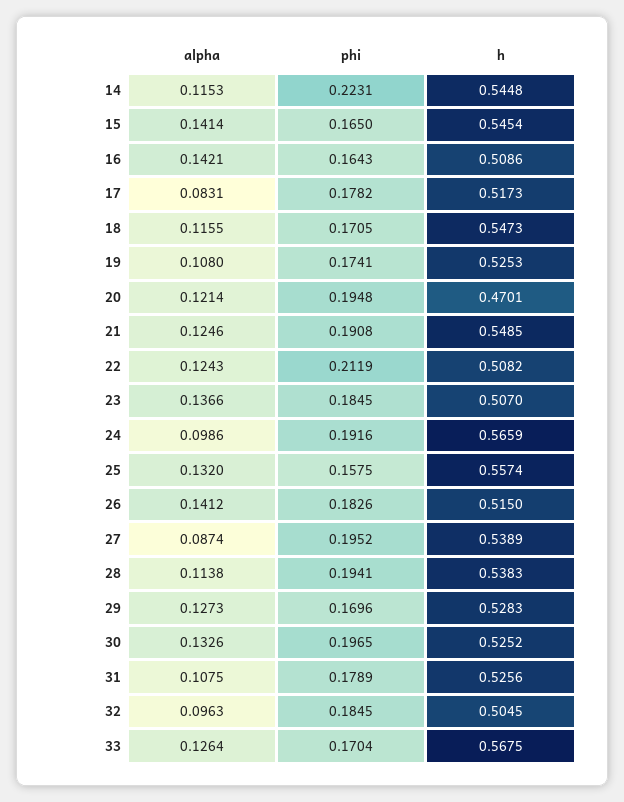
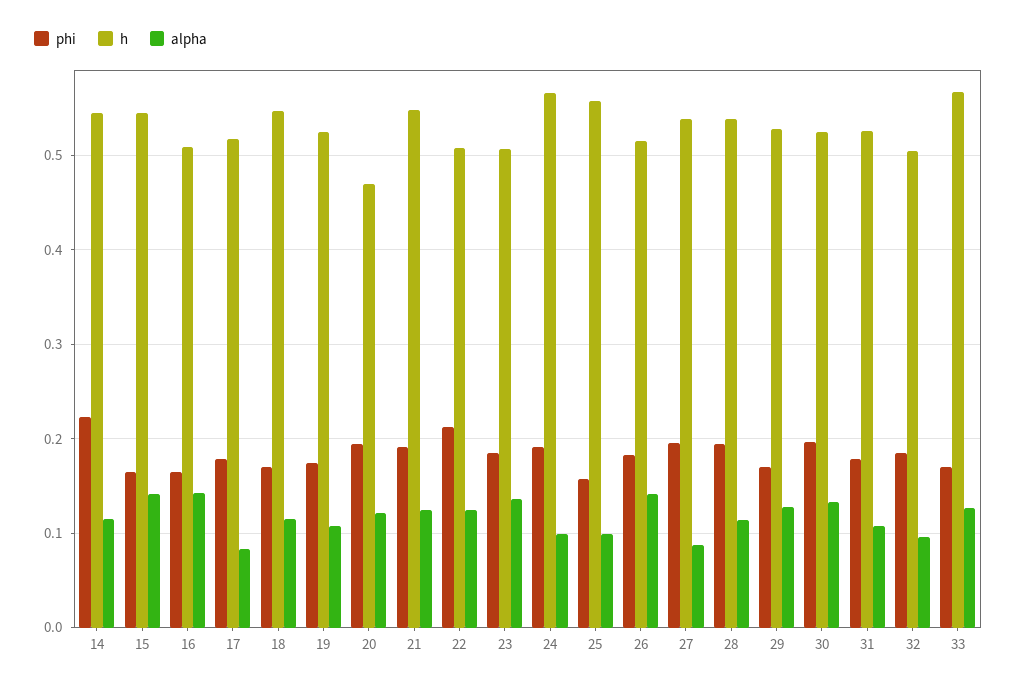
  {
    "alpha": {
      "14": 0.1153,
      "15": 0.1414,
      "16": 0.1421,
      "17": 0.0831,
      "18": 0.1155,
      "19": 0.108,
      "20": 0.1214,
      "21": 0.1246,
      "22": 0.1243,
      "23": 0.1366,
      "24": 0.0986,
-     "25": 0.132,
+     "25": 0.1,
      "26": 0.1412,
      "27": 0.0874,
      "28": 0.1138,
      "29": 0.1273,
      "30": 0.1326,
      "31": 0.1075,
      "32": 0.0963,
      "33": 0.1264
    },
    "phi": {
      "14": 0.2231,
      "15": 0.165,
      "16": 0.1643,
      "17": 0.1782,
      "18": 0.1705,
      "19": 0.1741,
      "20": 0.1948,
      "21": 0.1908,
      "22": 0.2119,
      "23": 0.1845,
      "24": 0.1916,
      "25": 0.1575,
      "26": 0.1826,
      "27": 0.1952,
      "28": 0.1941,
      "29": 0.1696,
      "30": 0.1965,
      "31": 0.1789,
      "32": 0.1845,
      "33": 0.1704
    },
    "h": {
      "14": 0.5448,
      "15": 0.5454,
      "16": 0.5086,
      "17": 0.5173,
      "18": 0.5473,
      "19": 0.5253,
      "20": 0.4701,
      "21": 0.5485,
      "22": 0.5082,
      "23": 0.507,
      "24": 0.5659,
      "25": 0.5574,
      "26": 0.515,
      "27": 0.5389,
      "28": 0.5383,
      "29": 0.5283,
      "30": 0.5252,
      "31": 0.5256,
      "32": 0.5045,
      "33": 0.5675
    }
  }

